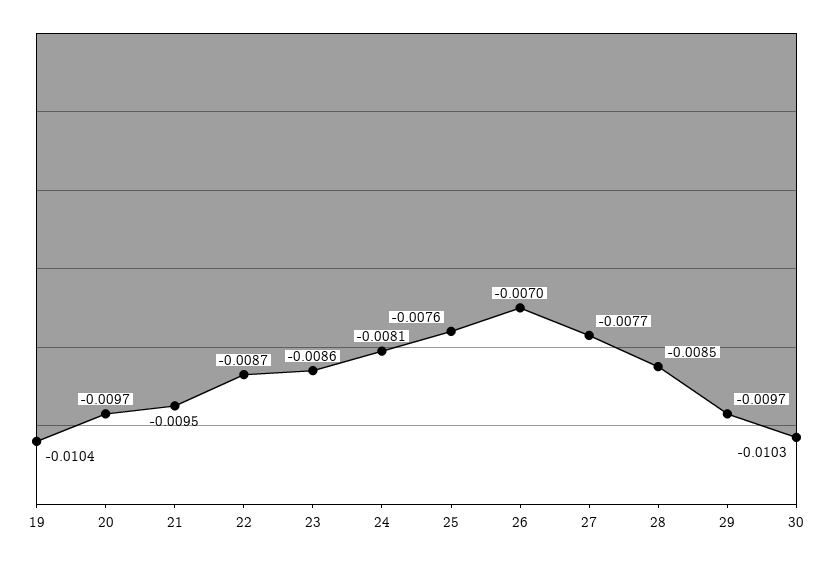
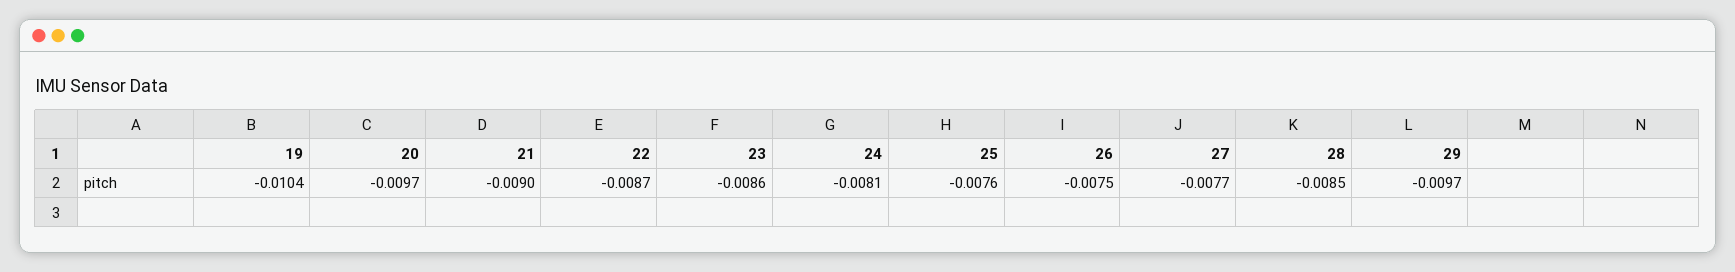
  {
    "19": -0.0104,
    "20": -0.0097,
-   "21": -0.0095,
+   "21": -0.009,
    "22": -0.0087,
    "23": -0.0086,
    "24": -0.0081,
    "25": -0.0076,
-   "26": -0.007,
+   "26": -0.0075,
    "27": -0.0077,
    "28": -0.0085,
-   "29": -0.0097,
+   "29": -0.0097
-   "30": -0.0103
  }

